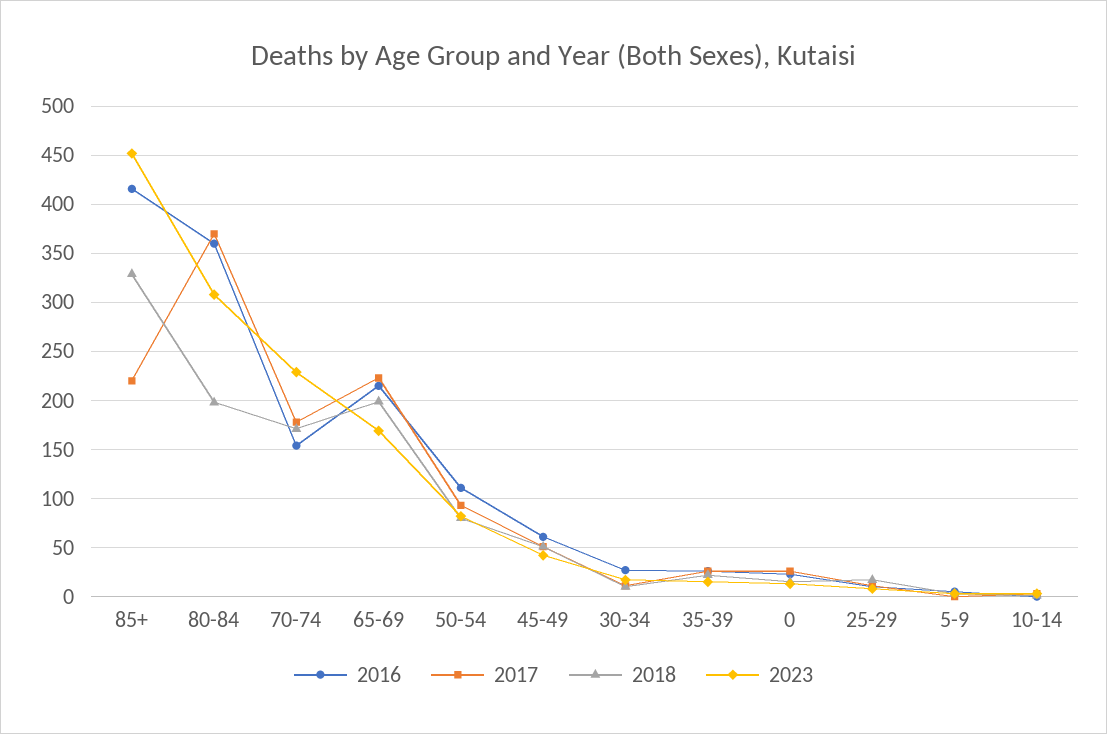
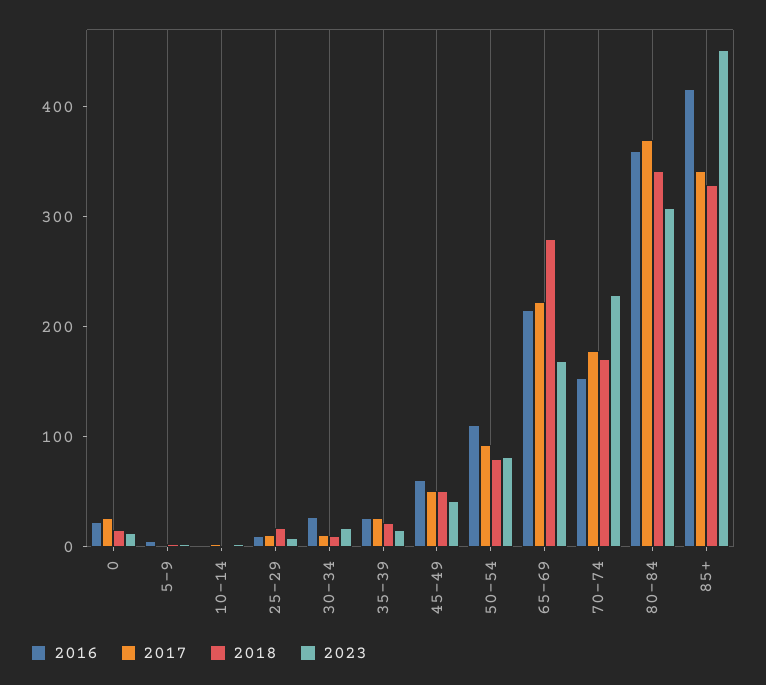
  {
    "2016": {
      "85+": 420,
      "80-84": 360,
      "70-74": 150,
      "65-69": 220,
      "50-54": 110,
      "45-49": 60,
      "30-34": 30,
      "35-39": 30,
      "0": 20,
      "25-29": 10,
      "5-9": 10,
      "10-14": 0
    },
    "2017": {
-     "85+": 220,
+     "85+": 340,
      "80-84": 370,
      "70-74": 180,
      "65-69": 220,
      "50-54": 90,
      "45-49": 50,
      "30-34": 10,
      "35-39": 30,
      "0": 30,
      "25-29": 10,
      "5-9": 0,
      "10-14": 0
    },
    "2018": {
      "85+": 330,
-     "80-84": 200,
+     "80-84": 340,
      "70-74": 170,
-     "65-69": 200,
+     "65-69": 280,
      "50-54": 80,
      "45-49": 50,
      "30-34": 10,
      "35-39": 20,
      "0": 20,
      "25-29": 20,
      "5-9": 0,
      "10-14": 0
    },
    "2023": {
      "85+": 450,
      "80-84": 310,
      "70-74": 230,
      "65-69": 170,
      "50-54": 80,
      "45-49": 40,
      "30-34": 20,
      "35-39": 20,
      "0": 10,
      "25-29": 10,
      "5-9": 0,
      "10-14": 0
    }
  }

